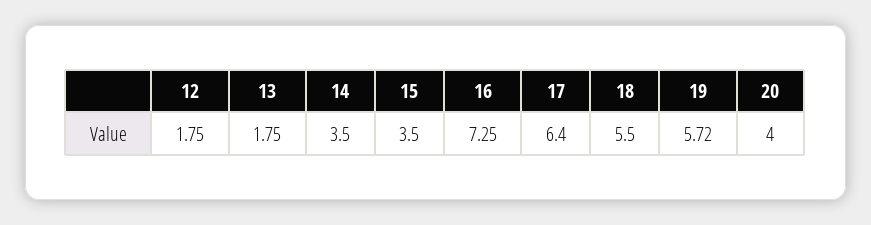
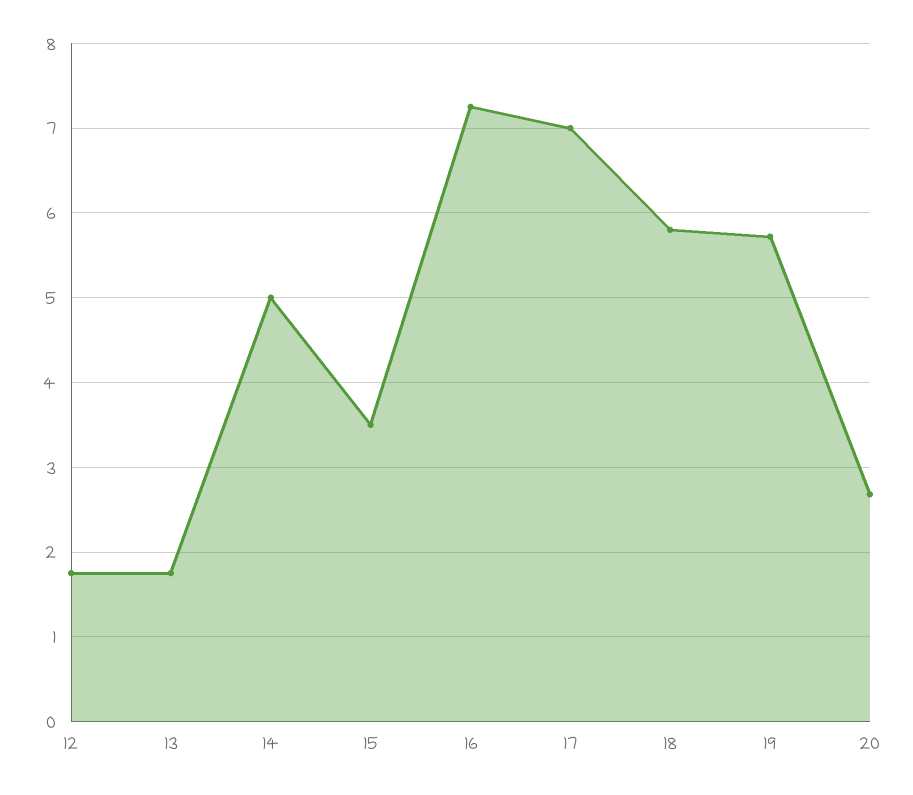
  {
    "12": 1.75,
    "13": 1.75,
-   "14": 3.5,
+   "14": 5,
    "15": 3.5,
    "16": 7.25,
-   "17": 6.4,
+   "17": 7,
-   "18": 5.5,
+   "18": 5.8,
    "19": 5.72,
-   "20": 4
+   "20": 2.7
  }

